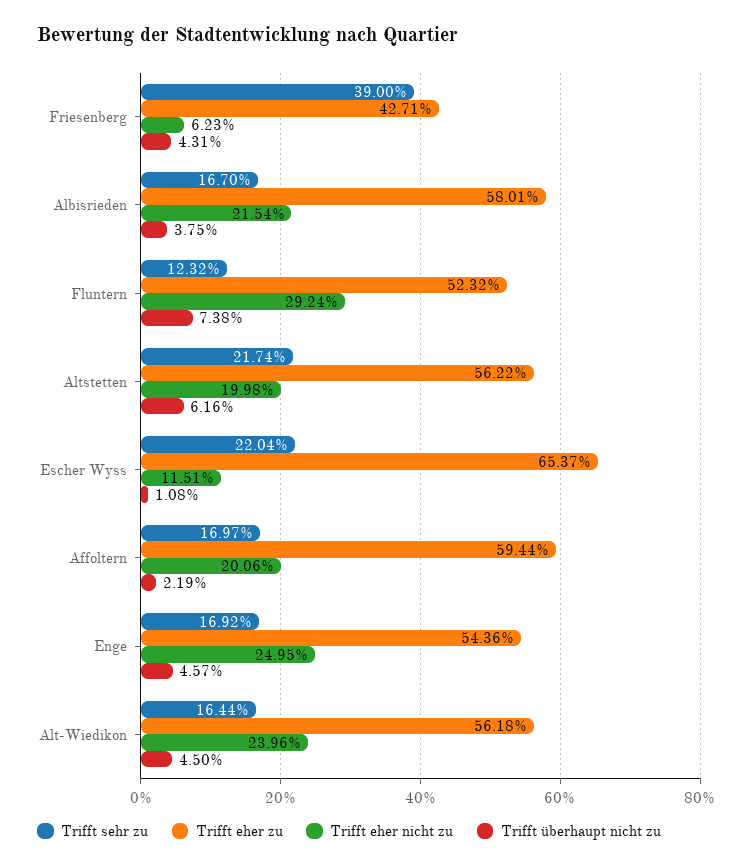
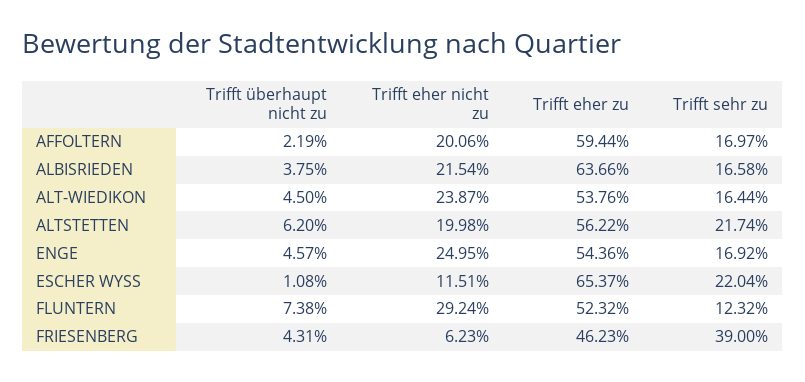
  {
    "Trifft sehr zu": {
      "Friesenberg": 39,
-     "Albisrieden": 16.7,
+     "Albisrieden": 16.58,
      "Fluntern": 12.32,
      "Altstetten": 21.74,
      "Escher Wyss": 22.04,
      "Affoltern": 16.97,
      "Enge": 16.92,
      "Alt-Wiedikon": 16.44
    },
    "Trifft eher zu": {
-     "Friesenberg": 42.71,
+     "Friesenberg": 46.23,
-     "Albisrieden": 58.01,
+     "Albisrieden": 63.66,
      "Fluntern": 52.32,
      "Altstetten": 56.22,
      "Escher Wyss": 65.37,
      "Affoltern": 59.44,
      "Enge": 54.36,
-     "Alt-Wiedikon": 56.18
+     "Alt-Wiedikon": 53.76
    },
    "Trifft eher nicht zu": {
      "Friesenberg": 6.23,
      "Albisrieden": 21.54,
      "Fluntern": 29.24,
      "Altstetten": 19.98,
      "Escher Wyss": 11.51,
      "Affoltern": 20.06,
      "Enge": 24.95,
-     "Alt-Wiedikon": 23.96
+     "Alt-Wiedikon": 23.87
    },
    "Trifft überhaupt nicht zu": {
      "Friesenberg": 4.31,
      "Albisrieden": 3.75,
      "Fluntern": 7.38,
-     "Altstetten": 6.16,
+     "Altstetten": 6.2,
      "Escher Wyss": 1.08,
      "Affoltern": 2.19,
      "Enge": 4.57,
      "Alt-Wiedikon": 4.5
    }
  }

